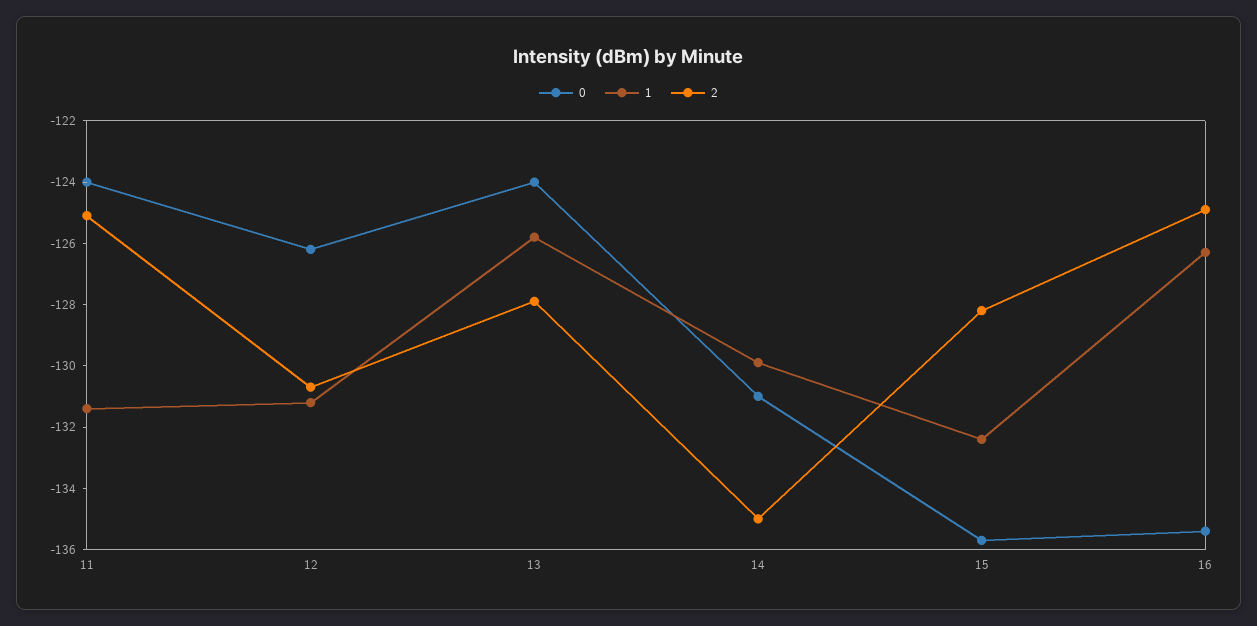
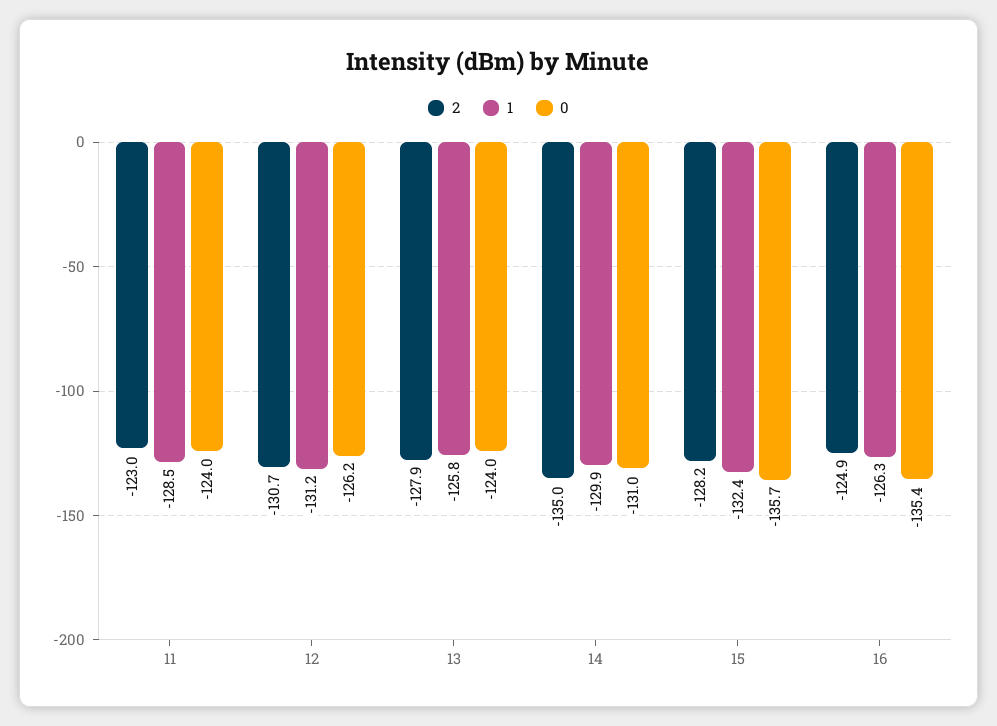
  {
    "0": {
      "11": -124,
      "12": -126.2,
      "13": -124,
      "14": -131,
      "15": -135.7,
      "16": -135.4
    },
    "1": {
-     "11": -131.5,
+     "11": -128.5,
      "12": -131.2,
      "13": -125.8,
      "14": -129.9,
      "15": -132.4,
      "16": -126.3
    },
    "2": {
-     "11": -125,
+     "11": -123,
      "12": -130.7,
      "13": -127.9,
      "14": -135,
      "15": -128.2,
      "16": -124.9
    }
  }

